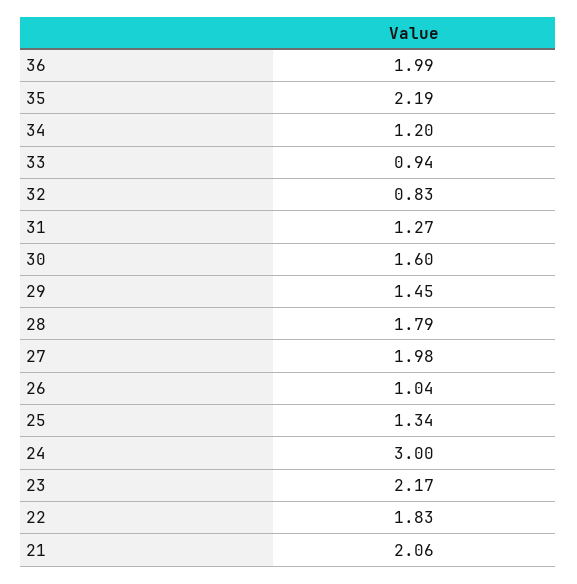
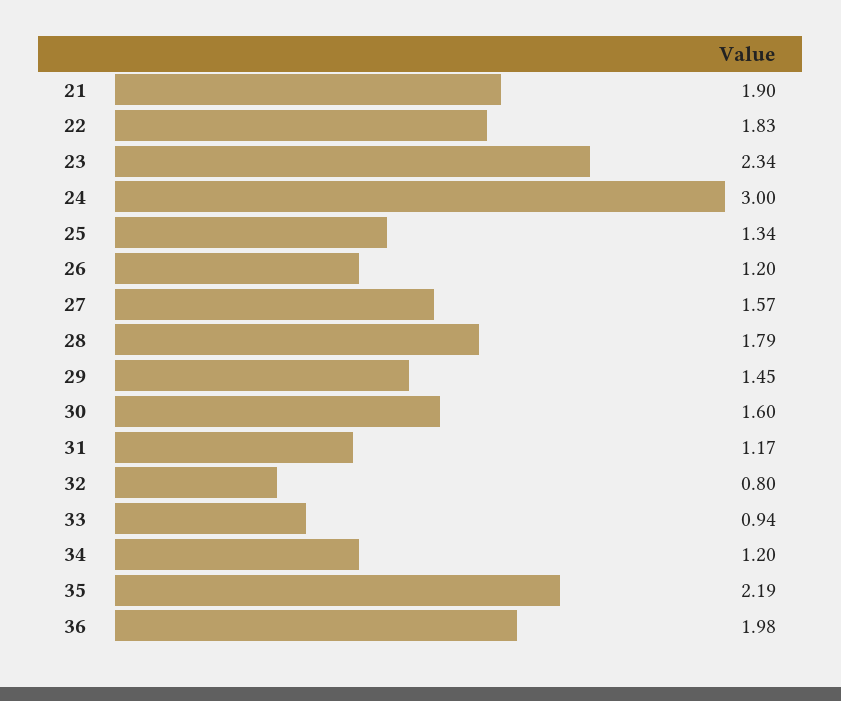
  {
-   "36": 1.99,
+   "36": 1.98,
    "35": 2.19,
    "34": 1.2,
    "33": 0.94,
-   "32": 0.83,
+   "32": 0.8,
-   "31": 1.27,
+   "31": 1.17,
    "30": 1.6,
    "29": 1.45,
    "28": 1.79,
-   "27": 1.98,
+   "27": 1.57,
-   "26": 1.04,
+   "26": 1.2,
    "25": 1.34,
    "24": 3,
-   "23": 2.17,
+   "23": 2.34,
    "22": 1.83,
-   "21": 2.06
+   "21": 1.9
  }

